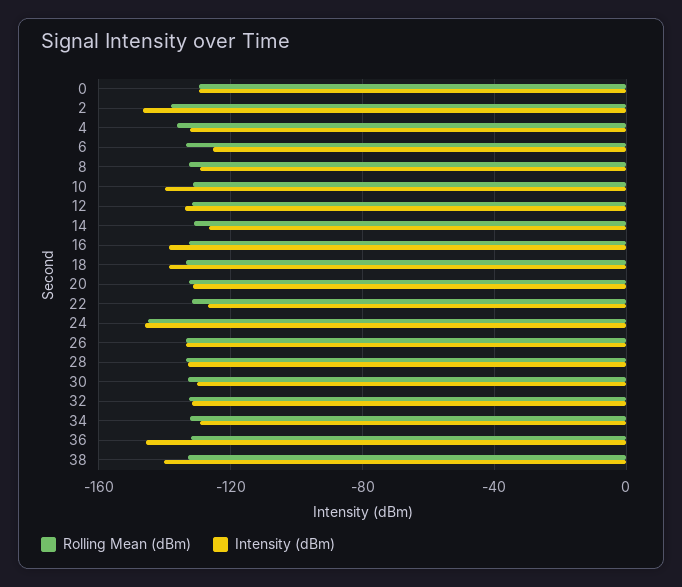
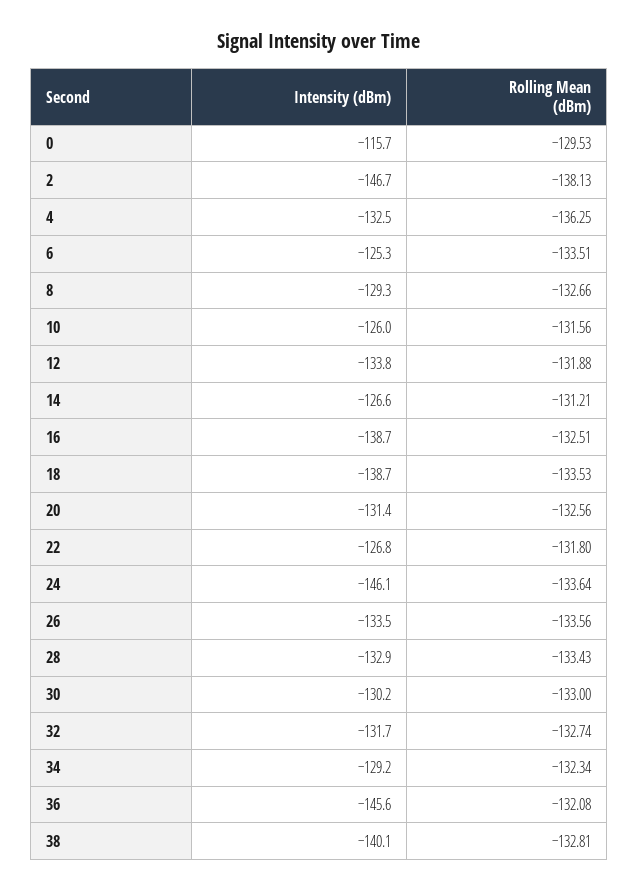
  {
    "Rolling Mean (dBm)": {
      "0": -129.53,
      "2": -138.13,
      "4": -136.25,
      "6": -133.51,
      "8": -132.66,
      "10": -131.56,
      "12": -131.88,
      "14": -131.21,
      "16": -132.51,
      "18": -133.53,
      "20": -132.56,
      "22": -131.8,
-     "24": -145,
+     "24": -133.64,
      "26": -133.56,
      "28": -133.43,
      "30": -133,
      "32": -132.74,
      "34": -132.34,
      "36": -132.08,
      "38": -132.81
    },
    "Intensity (dBm)": {
-     "0": -130,
+     "0": -115.7,
      "2": -146.7,
      "4": -132.5,
      "6": -125.3,
      "8": -129.3,
-     "10": -140,
+     "10": -126,
      "12": -133.8,
      "14": -126.6,
      "16": -138.7,
      "18": -138.7,
      "20": -131.4,
      "22": -126.8,
      "24": -146.1,
      "26": -133.5,
      "28": -132.9,
      "30": -130.2,
      "32": -131.7,
      "34": -129.2,
      "36": -145.6,
      "38": -140.1
    }
  }

